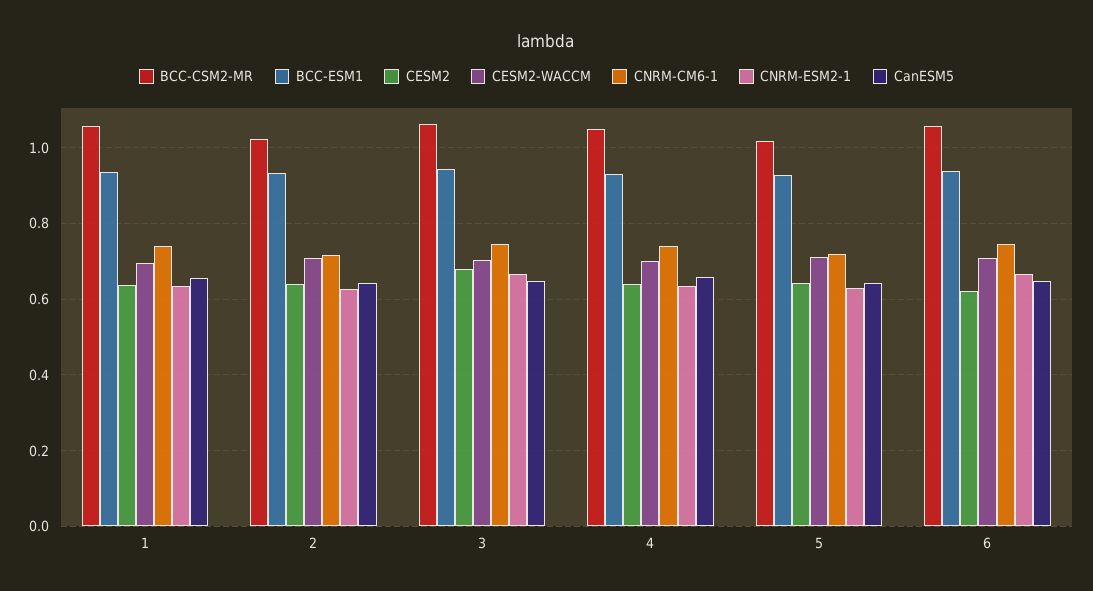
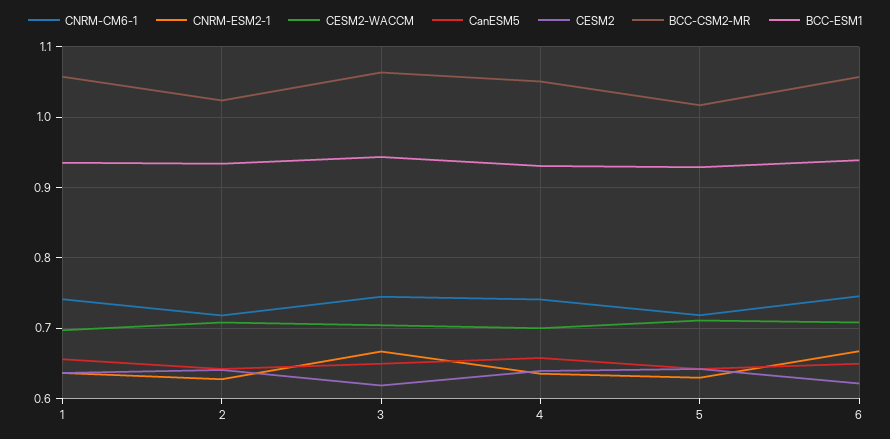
  {
    "BCC-CSM2-MR": {
      "1": 1.06,
      "2": 1.02,
      "3": 1.06,
      "4": 1.05,
      "5": 1.02,
      "6": 1.06
    },
    "BCC-ESM1": {
      "1": 0.94,
      "2": 0.93,
      "3": 0.94,
      "4": 0.93,
      "5": 0.93,
      "6": 0.94
    },
    "CESM2": {
      "1": 0.64,
      "2": 0.64,
-     "3": 0.68,
+     "3": 0.62,
      "4": 0.64,
      "5": 0.64,
      "6": 0.62
    },
    "CESM2-WACCM": {
      "1": 0.7,
      "2": 0.71,
      "3": 0.7,
      "4": 0.7,
      "5": 0.71,
      "6": 0.71
    },
    "CNRM-CM6-1": {
      "1": 0.74,
      "2": 0.72,
      "3": 0.74,
      "4": 0.74,
      "5": 0.72,
      "6": 0.75
    },
    "CNRM-ESM2-1": {
      "1": 0.64,
      "2": 0.63,
      "3": 0.67,
      "4": 0.64,
      "5": 0.63,
      "6": 0.67
    },
    "CanESM5": {
      "1": 0.66,
      "2": 0.64,
      "3": 0.65,
      "4": 0.66,
      "5": 0.64,
      "6": 0.65
    }
  }

